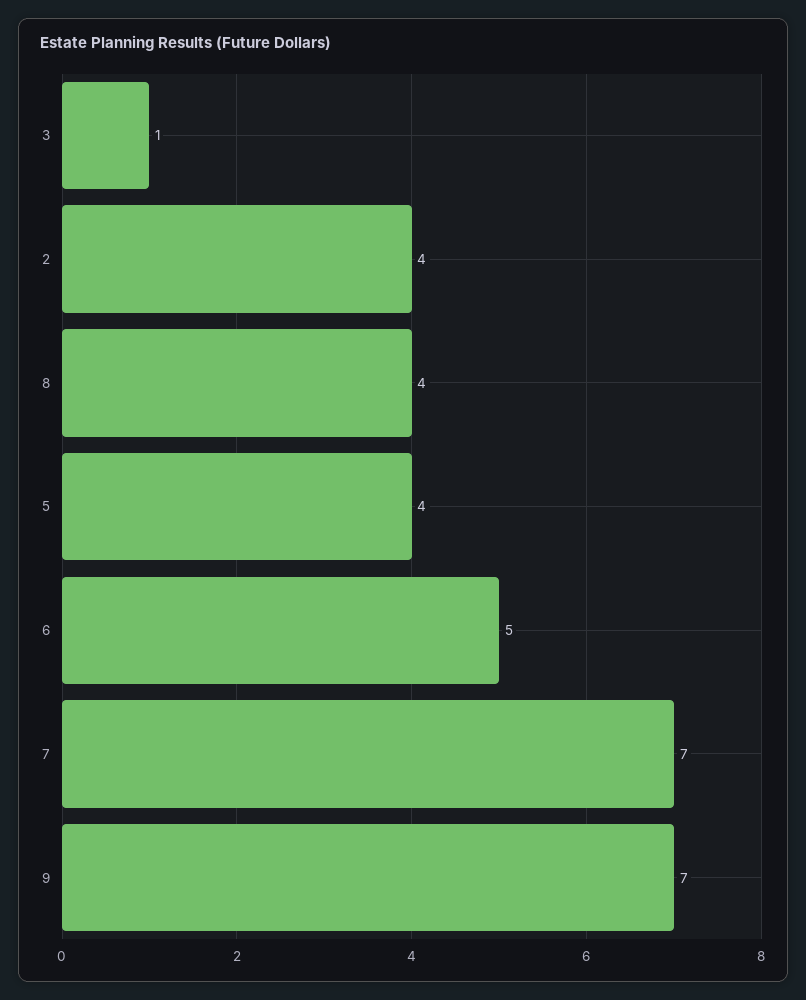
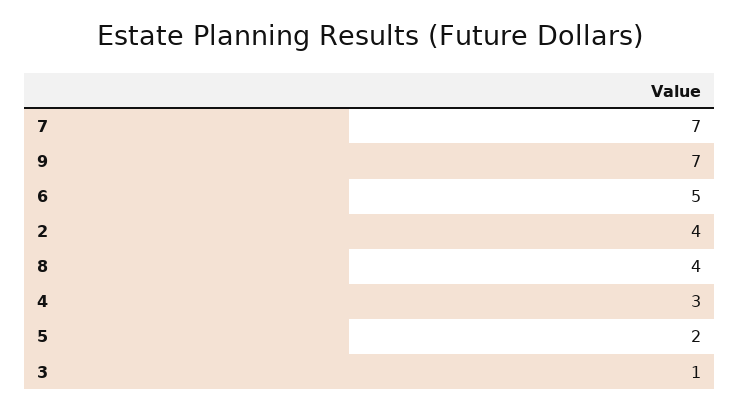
  {
    "3": 1,
    "2": 4,
    "8": 4,
-   "5": 4,
+   "5": 2,
    "6": 5,
    "7": 7,
-   "9": 7
+   "9": 7,
+   "4": 3
  }

